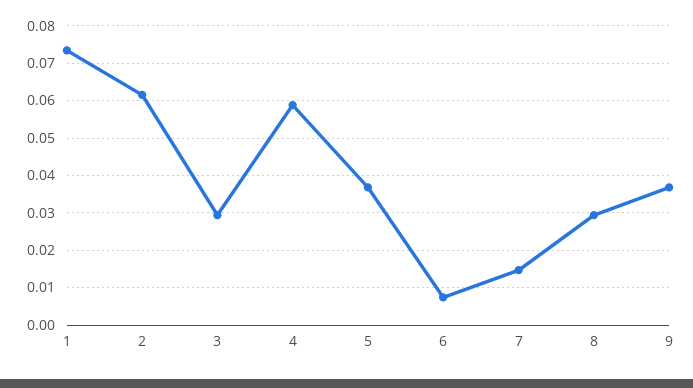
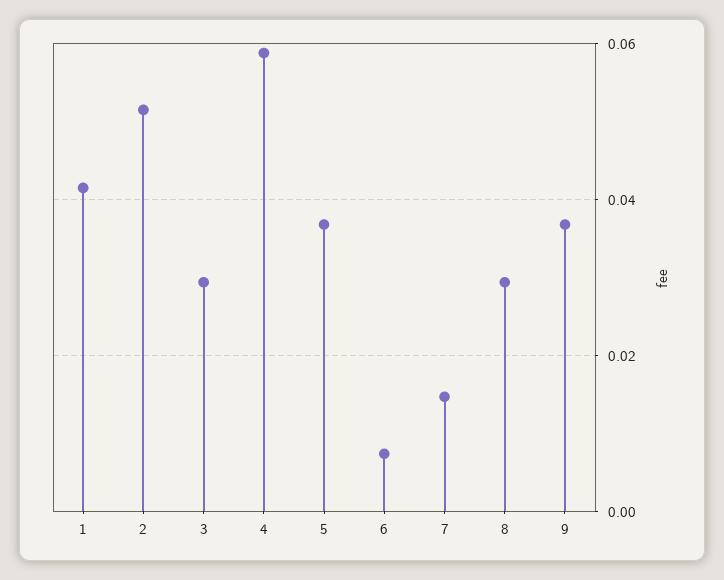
  {
-   "1": 0.074,
+   "1": 0.042,
-   "2": 0.062,
+   "2": 0.052,
    "3": 0.03,
    "4": 0.058,
    "5": 0.036,
    "6": 0.008,
    "7": 0.014,
    "8": 0.03,
    "9": 0.036
  }

